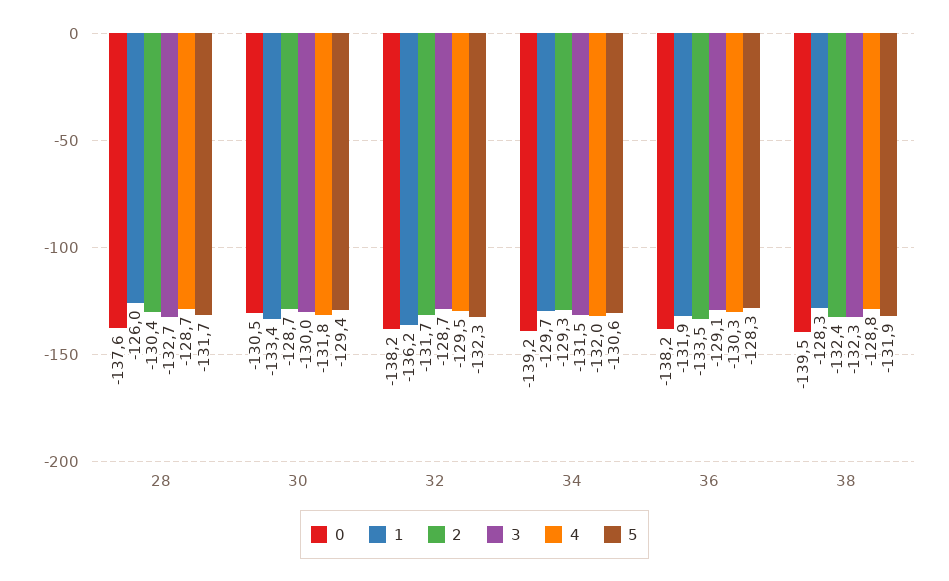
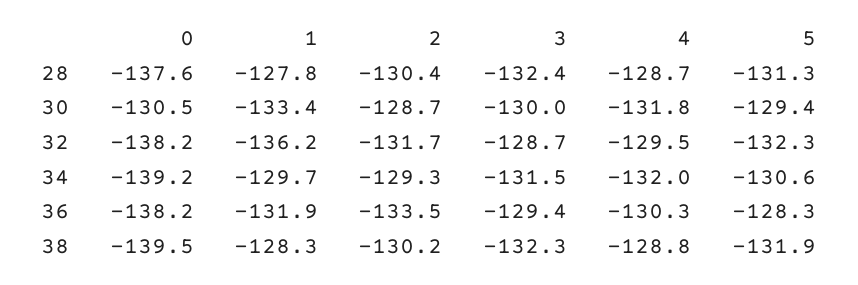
  {
    "0": {
      "28": -137.6,
      "30": -130.5,
      "32": -138.2,
      "34": -139.2,
      "36": -138.2,
      "38": -139.5
    },
    "1": {
-     "28": -126,
+     "28": -127.8,
      "30": -133.4,
      "32": -136.2,
      "34": -129.7,
      "36": -131.9,
      "38": -128.3
    },
    "2": {
      "28": -130.4,
      "30": -128.7,
      "32": -131.7,
      "34": -129.3,
      "36": -133.5,
-     "38": -132.4
+     "38": -130.2
    },
    "3": {
-     "28": -132.7,
+     "28": -132.4,
      "30": -130,
      "32": -128.7,
      "34": -131.5,
-     "36": -129.1,
+     "36": -129.4,
      "38": -132.3
    },
    "4": {
      "28": -128.7,
      "30": -131.8,
      "32": -129.5,
      "34": -132,
      "36": -130.3,
      "38": -128.8
    },
    "5": {
-     "28": -131.7,
+     "28": -131.3,
      "30": -129.4,
      "32": -132.3,
      "34": -130.6,
      "36": -128.3,
      "38": -131.9
    }
  }

